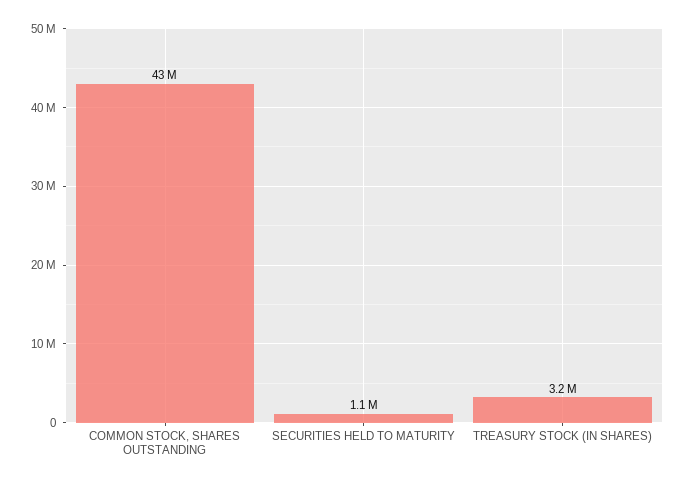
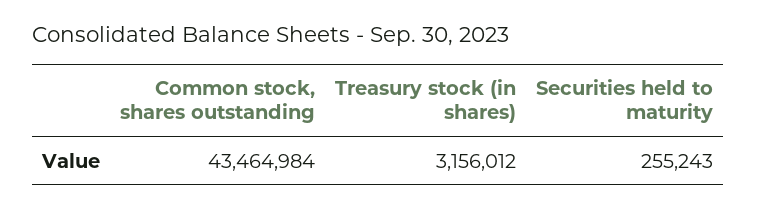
  {
    "COMMON STOCK, SHARES OUTSTANDING": 43464984,
-   "SECURITIES HELD TO MATURITY": 1100000,
+   "SECURITIES HELD TO MATURITY": 255243,
    "TREASURY STOCK (IN SHARES)": 3156012
  }

